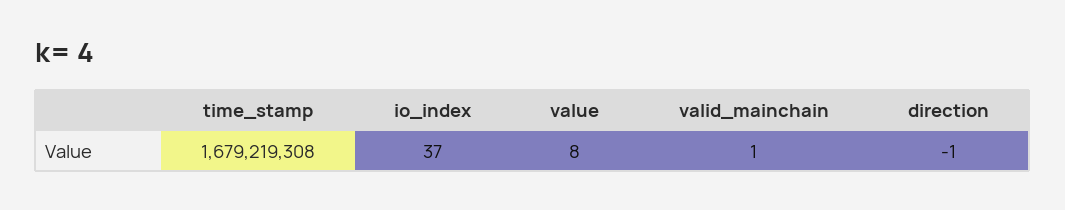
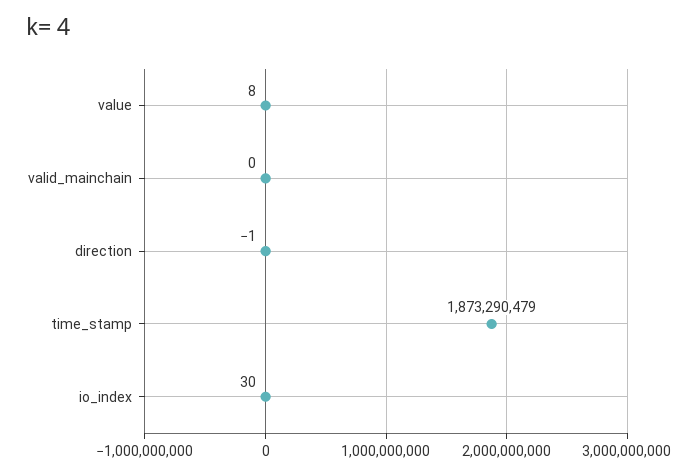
  {
-   "time_stamp": 1679219308,
+   "time_stamp": 1873290479,
-   "io_index": 37,
+   "io_index": 30,
    "value": 8,
-   "valid_mainchain": 1,
+   "valid_mainchain": 0,
    "direction": -1
  }

